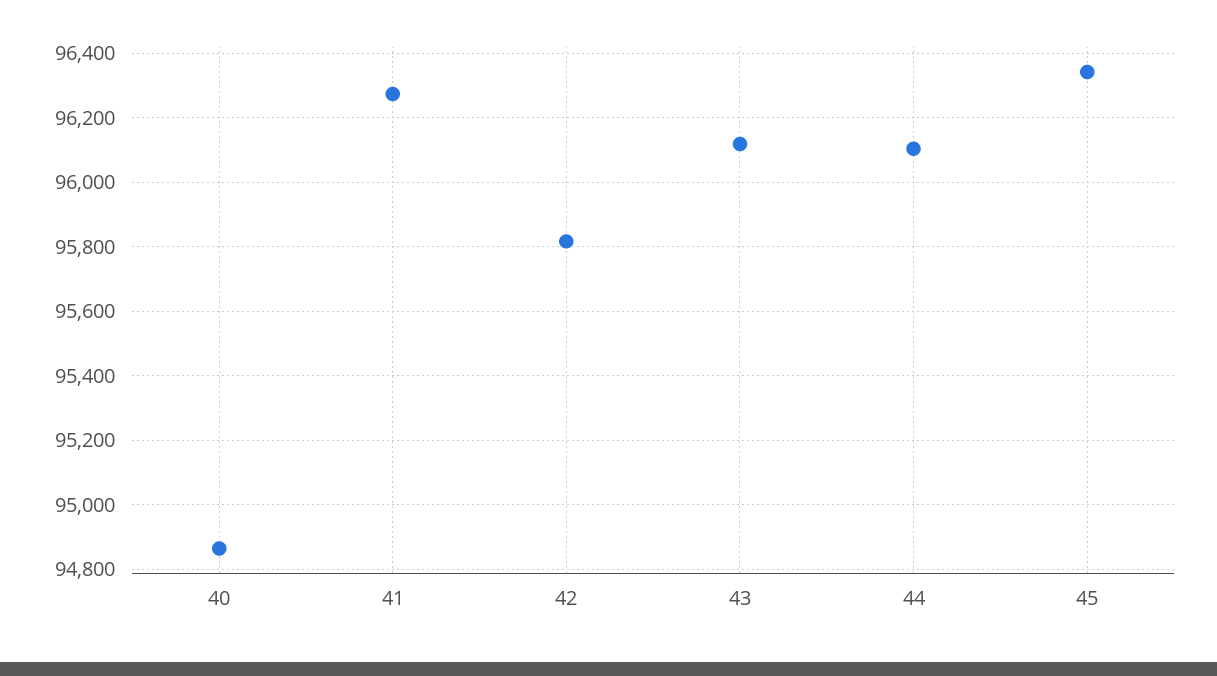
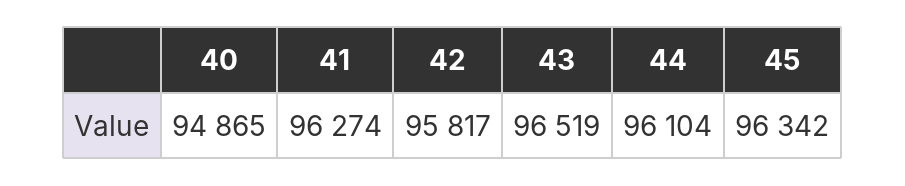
  {
    "40": 94865,
    "41": 96274,
    "42": 95817,
-   "43": 96120,
+   "43": 96519,
    "44": 96104,
    "45": 96342
  }

